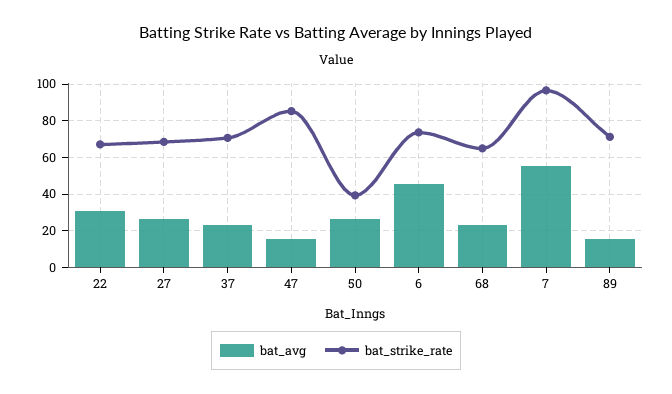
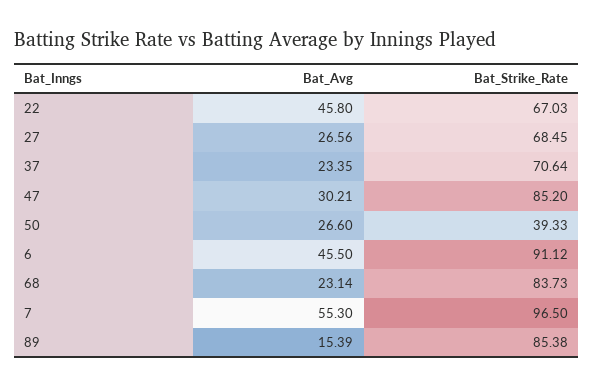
  {
    "bat_avg": {
-     "22": 30,
+     "22": 45.8,
      "27": 26.56,
      "37": 23.35,
-     "47": 15,
+     "47": 30.21,
      "50": 26.6,
      "6": 45.5,
      "68": 23.14,
      "7": 55.3,
      "89": 15.39
    },
    "bat_strike_rate": {
      "22": 67.03,
      "27": 68.45,
      "37": 70.64,
      "47": 85.2,
      "50": 39.33,
-     "6": 75,
+     "6": 91.12,
-     "68": 65,
+     "68": 83.73,
      "7": 96.5,
-     "89": 70
+     "89": 85.38
    }
  }

